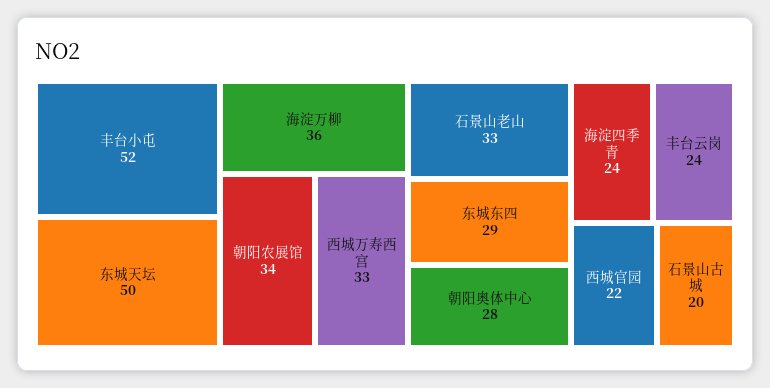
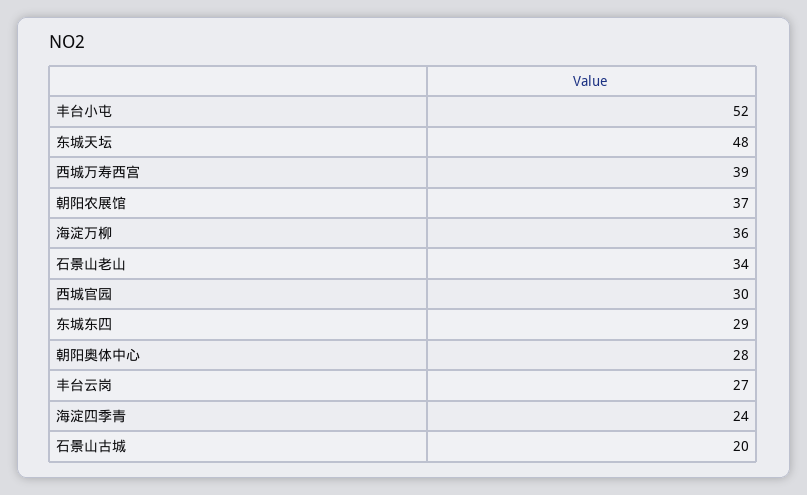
  {
    "丰台小屯": 52,
-   "东城天坛": 50,
+   "东城天坛": 48,
    "海淀万柳": 36,
-   "朝阳农展馆": 34,
+   "朝阳农展馆": 37,
-   "西城万寿西宫": 33,
+   "西城万寿西宫": 39,
-   "石景山老山": 33,
+   "石景山老山": 34,
    "东城东四": 29,
    "朝阳奥体中心": 28,
    "海淀四季青": 24,
-   "丰台云岗": 24,
+   "丰台云岗": 27,
-   "西城官园": 22,
+   "西城官园": 30,
    "石景山古城": 20
  }

